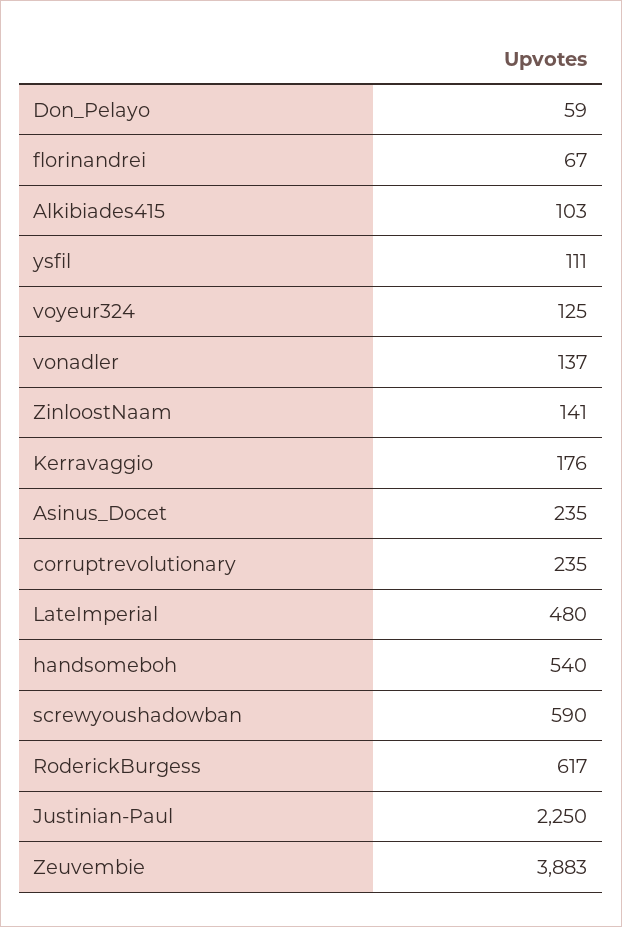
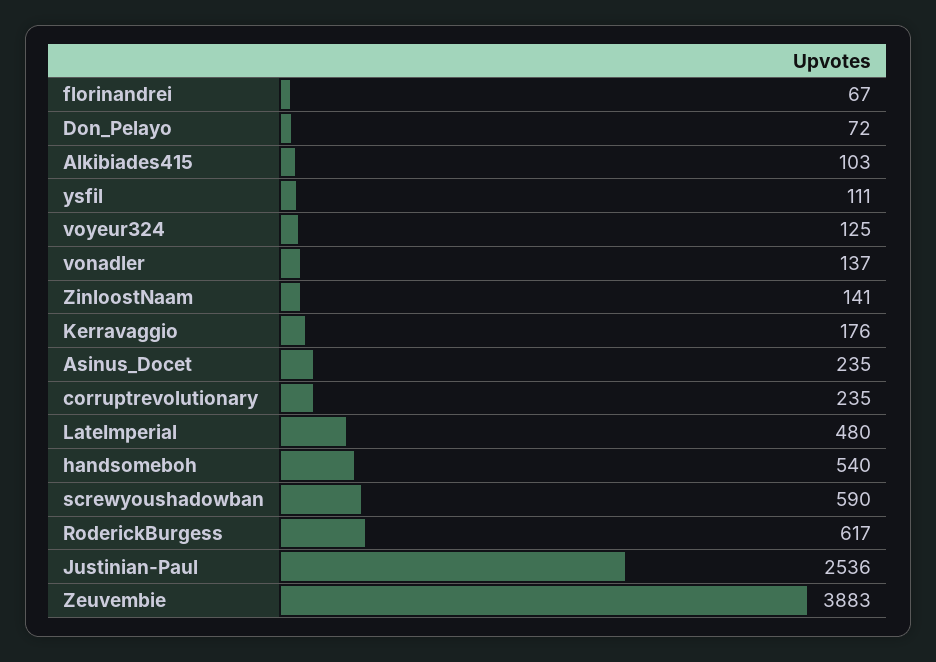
  {
-   "Don_Pelayo": 59,
+   "Don_Pelayo": 72,
    "florinandrei": 67,
    "Alkibiades415": 103,
    "ysfil": 111,
    "voyeur324": 125,
    "vonadler": 137,
    "ZinloostNaam": 141,
    "Kerravaggio": 176,
    "Asinus_Docet": 235,
    "corruptrevolutionary": 235,
    "LateImperial": 480,
    "handsomeboh": 540,
    "screwyoushadowban": 590,
    "RoderickBurgess": 617,
-   "Justinian-Paul": 2250,
+   "Justinian-Paul": 2536,
    "Zeuvembie": 3883
  }

